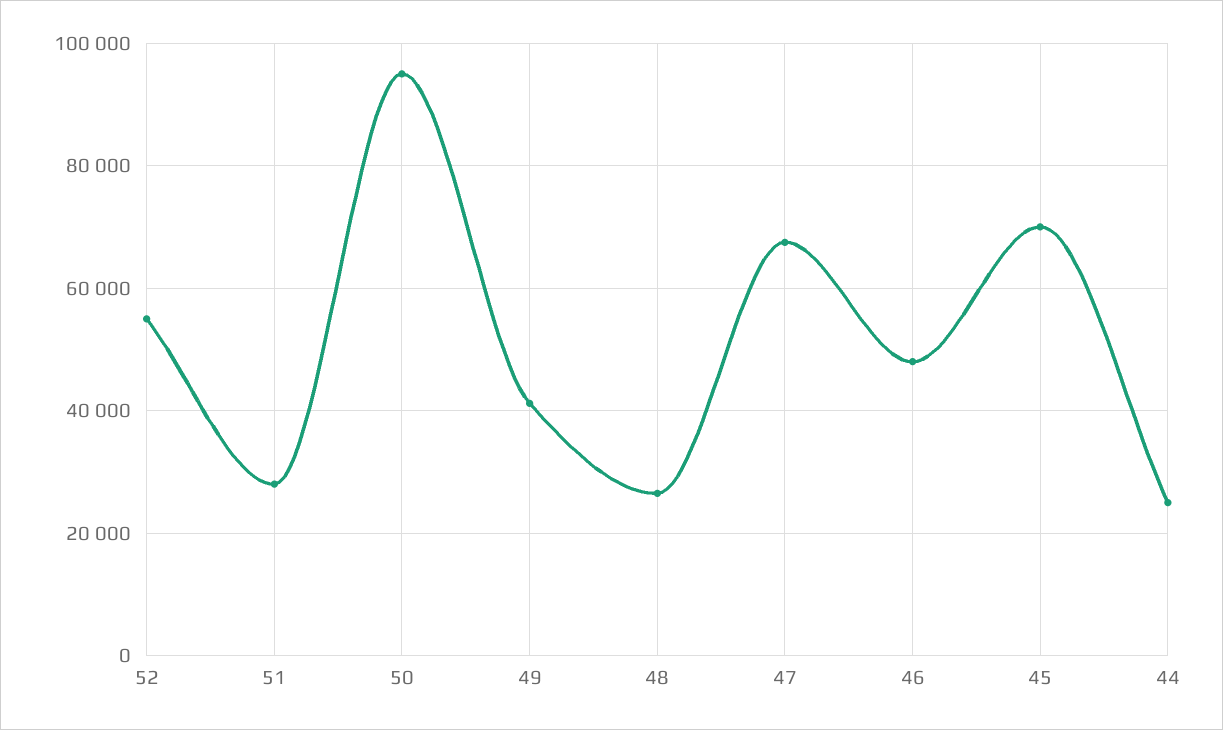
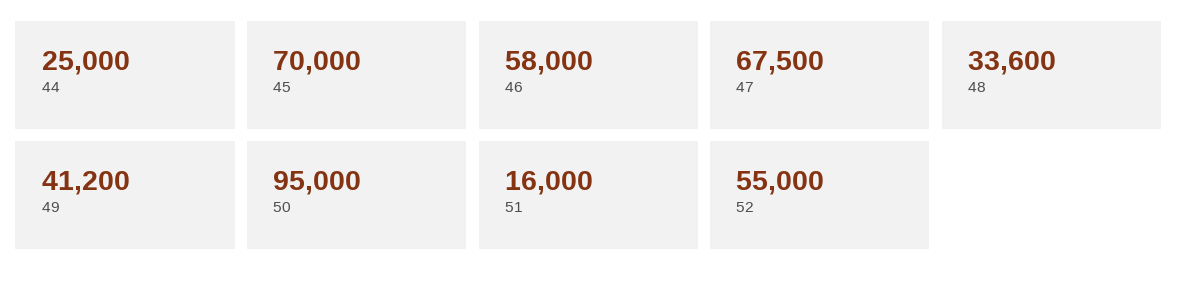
  {
    "52": 55000,
-   "51": 28000,
+   "51": 16000,
    "50": 95000,
    "49": 41200,
-   "48": 26000,
+   "48": 33600,
    "47": 67500,
-   "46": 48000,
+   "46": 58000,
    "45": 70000,
    "44": 25000
  }

